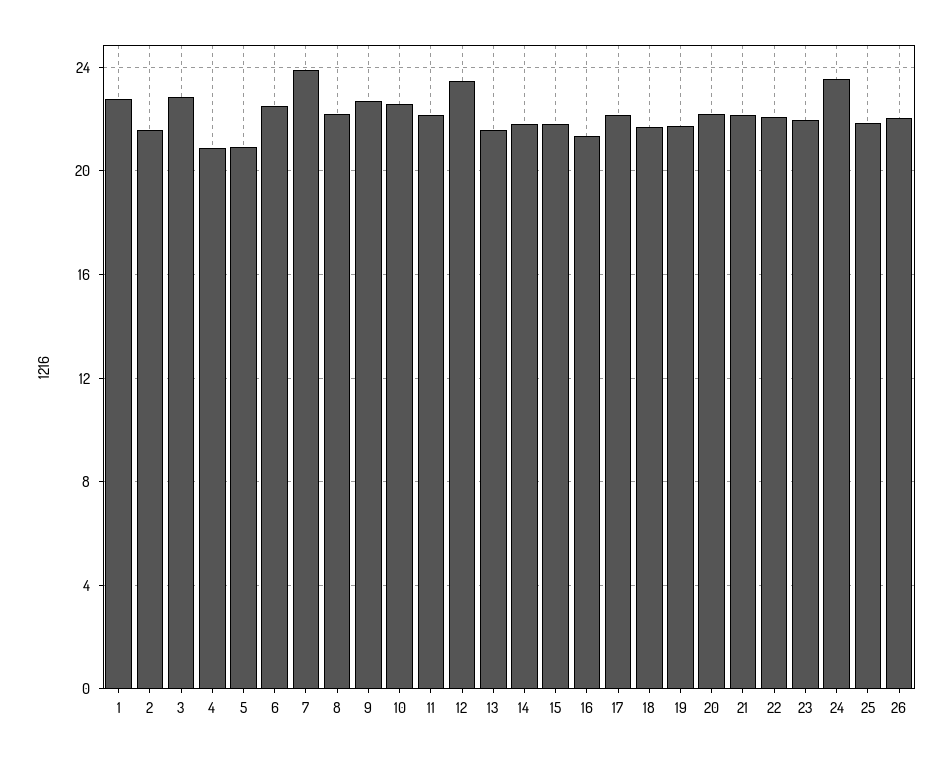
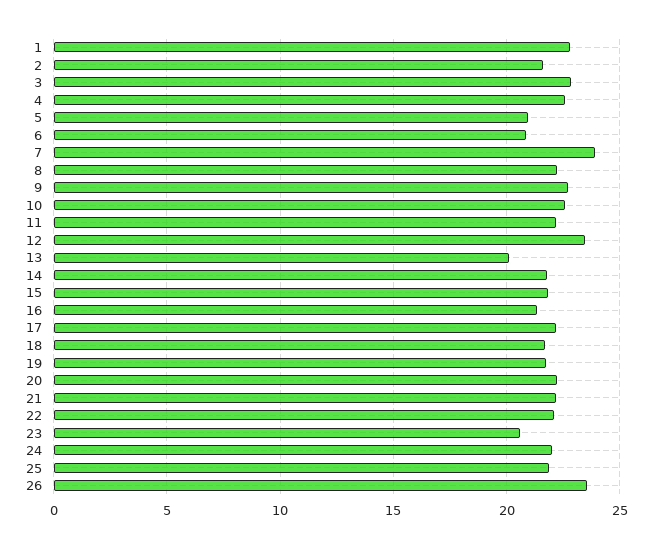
  {
    "1": 23,
    "2": 21.5,
    "3": 23,
-   "4": 21,
+   "4": 22.5,
    "5": 21,
-   "6": 22.5,
+   "6": 21,
    "7": 24,
    "8": 22,
    "9": 22.5,
    "10": 22.5,
    "11": 22,
    "12": 23.5,
-   "13": 21.5,
+   "13": 20,
    "14": 22,
    "15": 22,
    "16": 21.5,
    "17": 22,
    "18": 21.5,
    "19": 21.5,
    "20": 22,
    "21": 22,
    "22": 22,
-   "23": 22,
+   "23": 20.5,
-   "24": 23.5,
+   "24": 22,
    "25": 22,
-   "26": 22
+   "26": 23.5
  }

